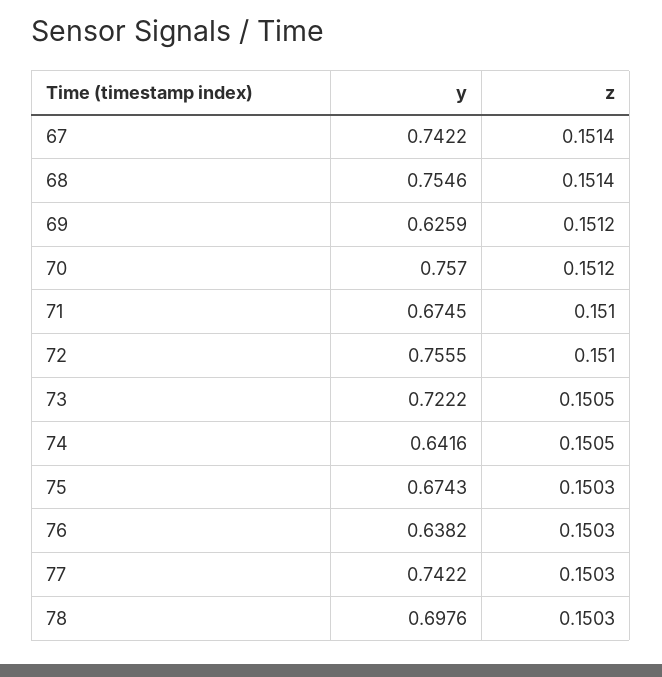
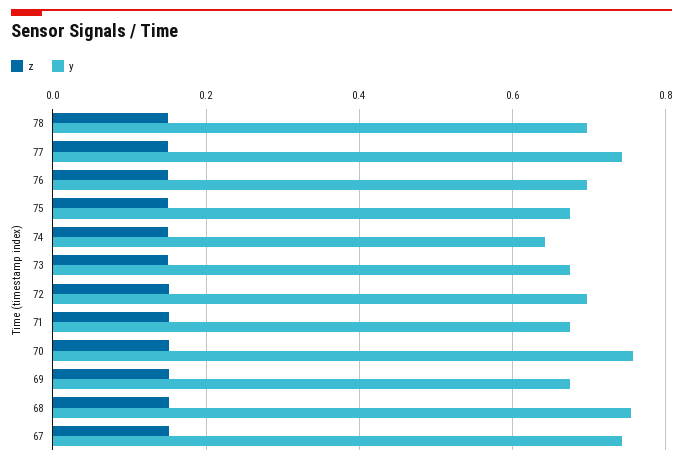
  {
    "y": {
      "67": 0.7422,
      "68": 0.7546,
-     "69": 0.6259,
+     "69": 0.68,
      "70": 0.757,
      "71": 0.6745,
-     "72": 0.7555,
+     "72": 0.7,
-     "73": 0.7222,
+     "73": 0.68,
      "74": 0.6416,
      "75": 0.6743,
-     "76": 0.6382,
+     "76": 0.7,
      "77": 0.7422,
      "78": 0.6976
    },
    "z": {
      "67": 0.1514,
      "68": 0.1514,
      "69": 0.1512,
      "70": 0.1512,
      "71": 0.151,
      "72": 0.151,
      "73": 0.1505,
      "74": 0.1505,
      "75": 0.1503,
      "76": 0.1503,
      "77": 0.1503,
      "78": 0.1503
    }
  }

